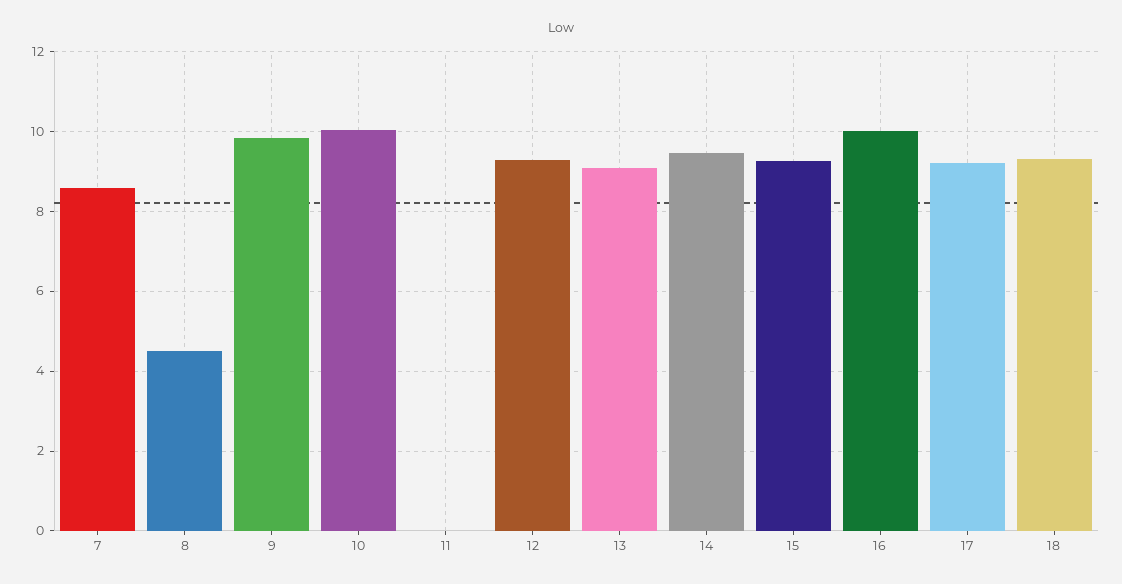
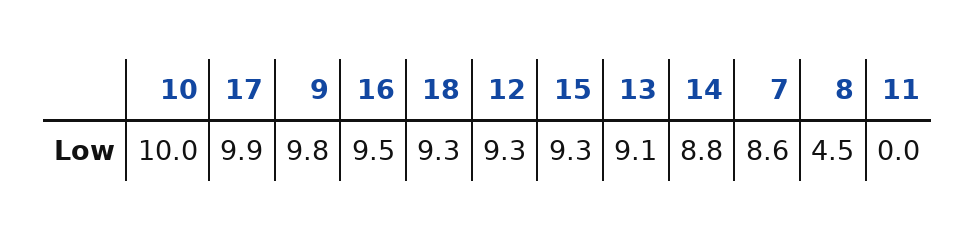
  {
    "7": 8.6,
    "8": 4.5,
    "9": 9.8,
    "10": 10,
    "11": 0,
    "12": 9.3,
    "13": 9.1,
-   "14": 9.4,
+   "14": 8.8,
    "15": 9.3,
-   "16": 10,
+   "16": 9.5,
-   "17": 9.2,
+   "17": 9.9,
    "18": 9.3
  }

